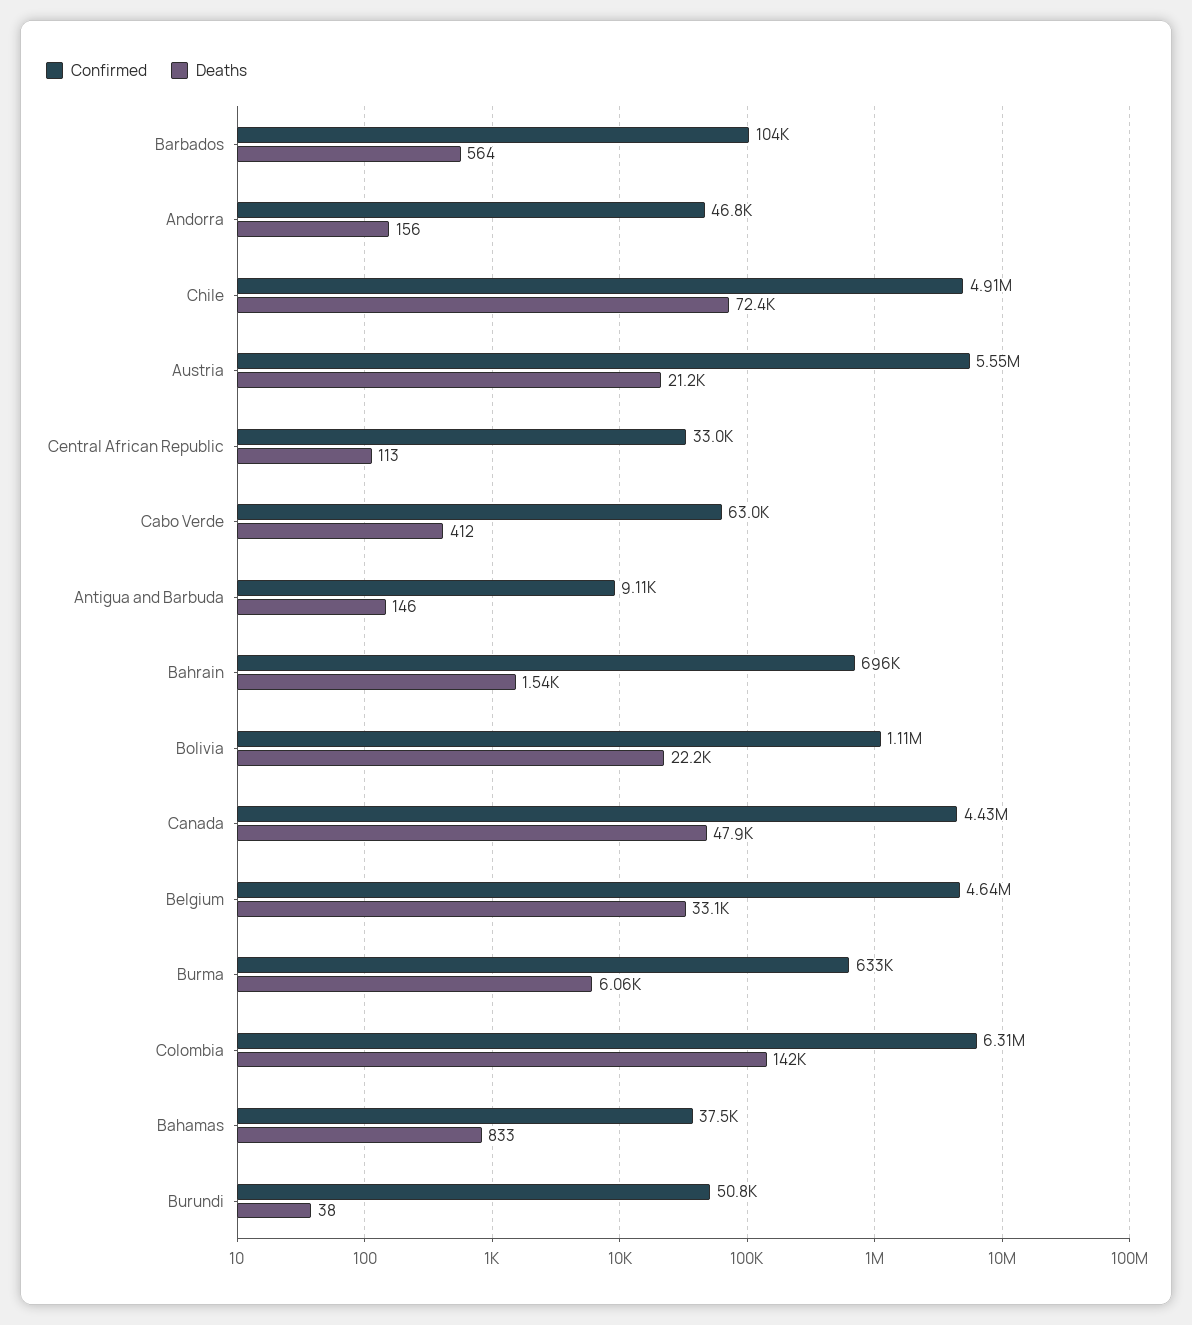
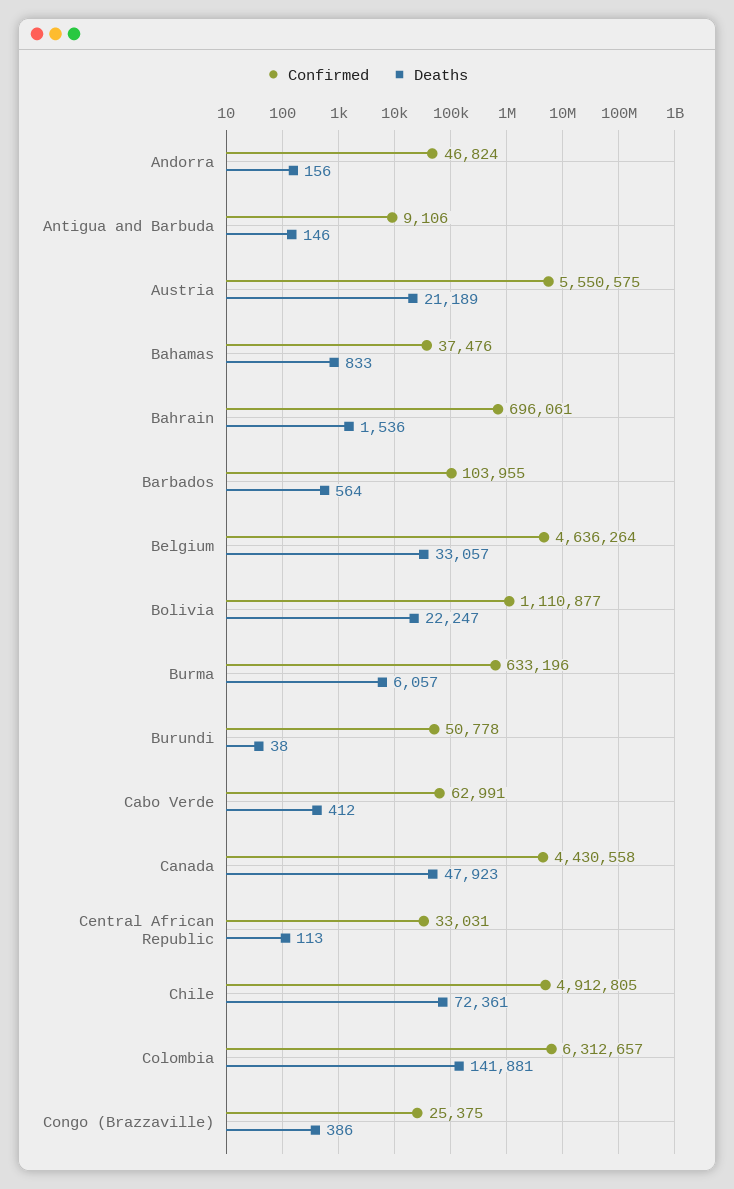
  {
    "Confirmed": {
      "Barbados": 103955,
      "Andorra": 46824,
      "Chile": 4912805,
      "Austria": 5550575,
      "Central African Republic": 33031,
      "Cabo Verde": 62991,
      "Antigua and Barbuda": 9106,
      "Bahrain": 696061,
      "Bolivia": 1110877,
      "Canada": 4430558,
      "Belgium": 4636264,
      "Burma": 633196,
      "Colombia": 6312657,
      "Bahamas": 37476,
-     "Burundi": 50778
+     "Burundi": 50778,
+     "Congo (Brazzaville)": 25375
    },
    "Deaths": {
      "Barbados": 564,
      "Andorra": 156,
      "Chile": 72361,
      "Austria": 21189,
      "Central African Republic": 113,
      "Cabo Verde": 412,
      "Antigua and Barbuda": 146,
      "Bahrain": 1536,
      "Bolivia": 22247,
      "Canada": 47923,
      "Belgium": 33057,
      "Burma": 6057,
      "Colombia": 141881,
      "Bahamas": 833,
-     "Burundi": 38
+     "Burundi": 38,
+     "Congo (Brazzaville)": 386
    }
  }

